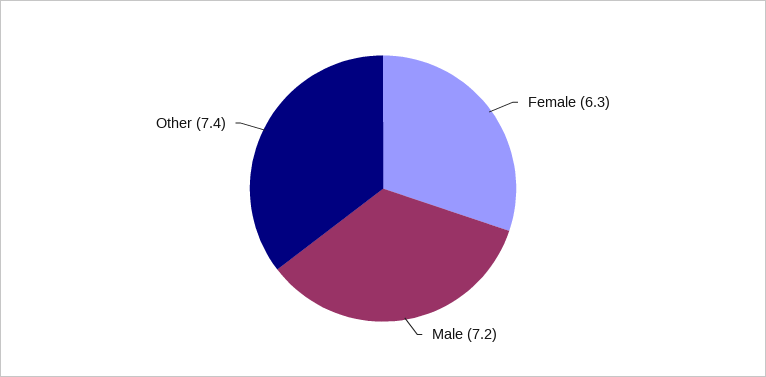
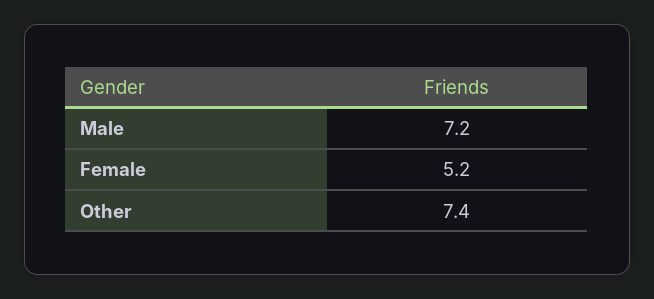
  {
-   "Female": 6.3,
+   "Female": 5.2,
    "Male": 7.2,
    "Other": 7.4
  }

